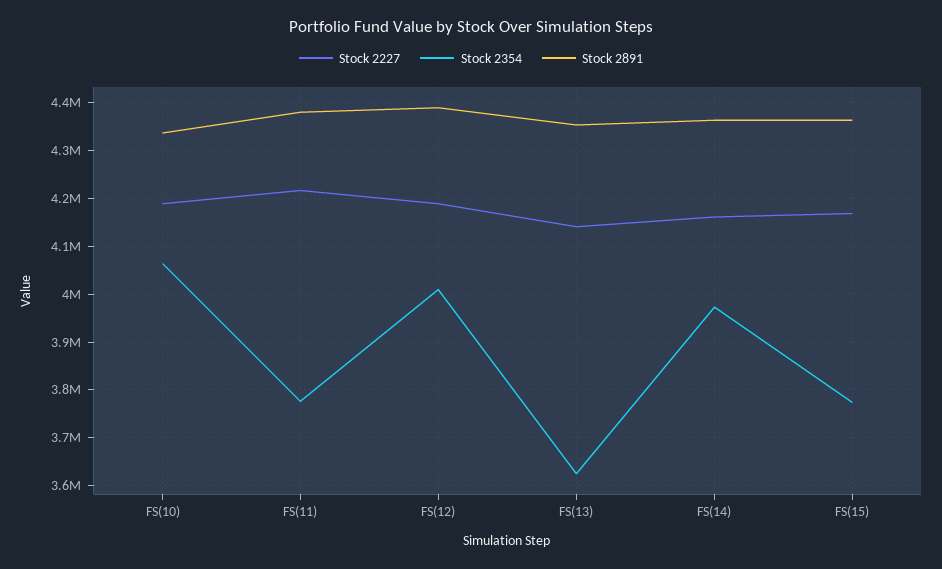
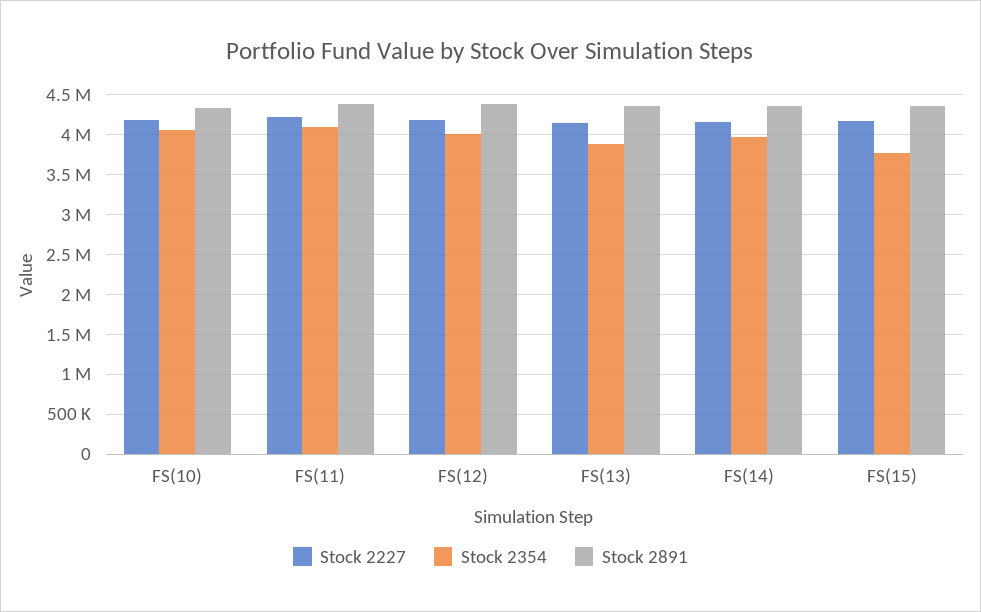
  {
    "Stock 2227": {
      "FS(10)": 4180000,
      "FS(11)": 4220000,
      "FS(12)": 4180000,
      "FS(13)": 4140000,
      "FS(14)": 4160000,
      "FS(15)": 4160000
    },
    "Stock 2354": {
      "FS(10)": 4060000,
-     "FS(11)": 3780000,
+     "FS(11)": 4100000,
      "FS(12)": 4000000,
-     "FS(13)": 3620000,
+     "FS(13)": 3900000,
      "FS(14)": 3980000,
      "FS(15)": 3780000
    },
    "Stock 2891": {
      "FS(10)": 4340000,
      "FS(11)": 4380000,
      "FS(12)": 4400000,
      "FS(13)": 4360000,
      "FS(14)": 4360000,
      "FS(15)": 4360000
    }
  }

